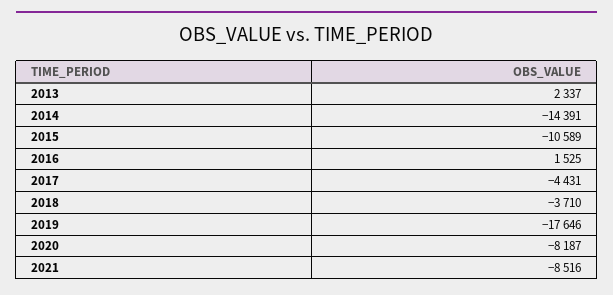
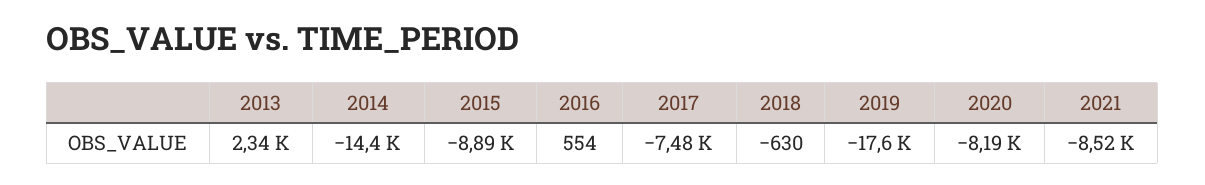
  {
    "2013": 2337,
    "2014": -14391,
-   "2015": -10589,
+   "2015": -8890,
-   "2016": 1525,
+   "2016": 554,
-   "2017": -4431,
+   "2017": -7480,
-   "2018": -3710,
+   "2018": -630,
    "2019": -17646,
    "2020": -8187,
    "2021": -8516
  }

